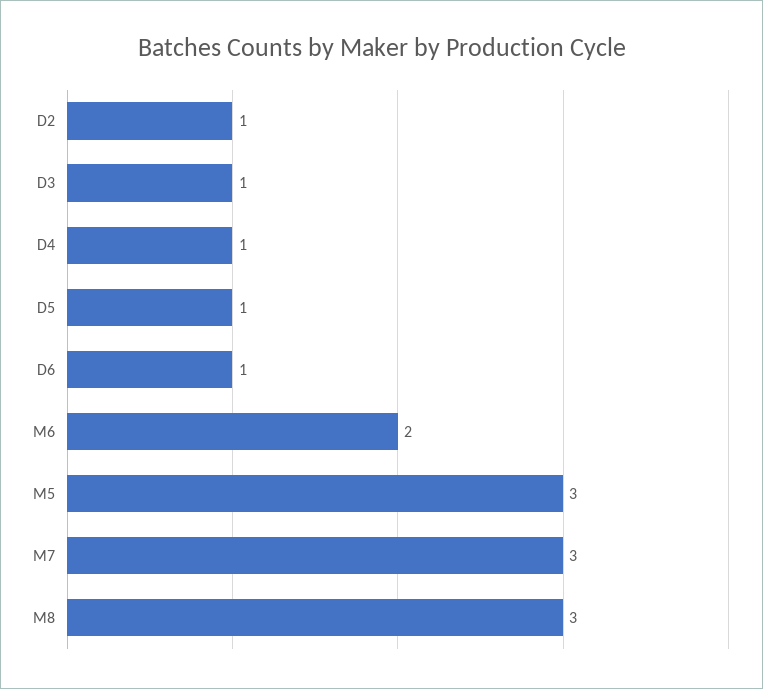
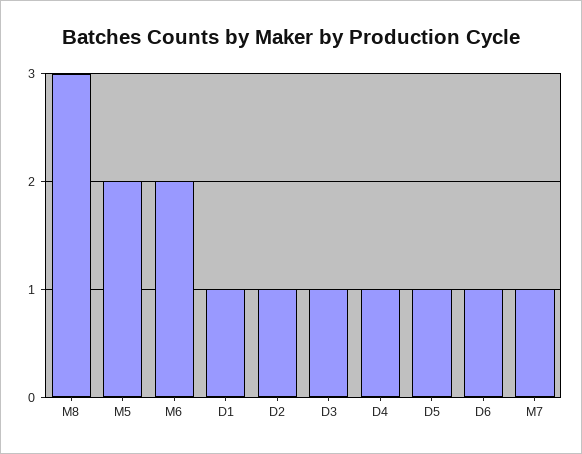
  {
    "D2": 1,
    "D3": 1,
    "D4": 1,
    "D5": 1,
    "D6": 1,
    "M6": 2,
-   "M5": 3,
+   "M5": 2,
-   "M7": 3,
+   "M7": 1,
-   "M8": 3
+   "M8": 3,
+   "D1": 1
  }

